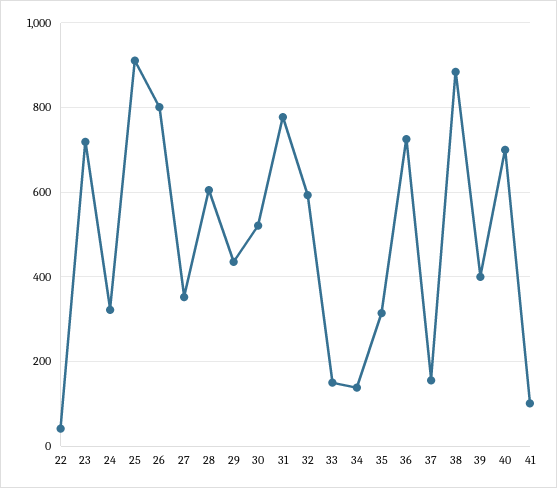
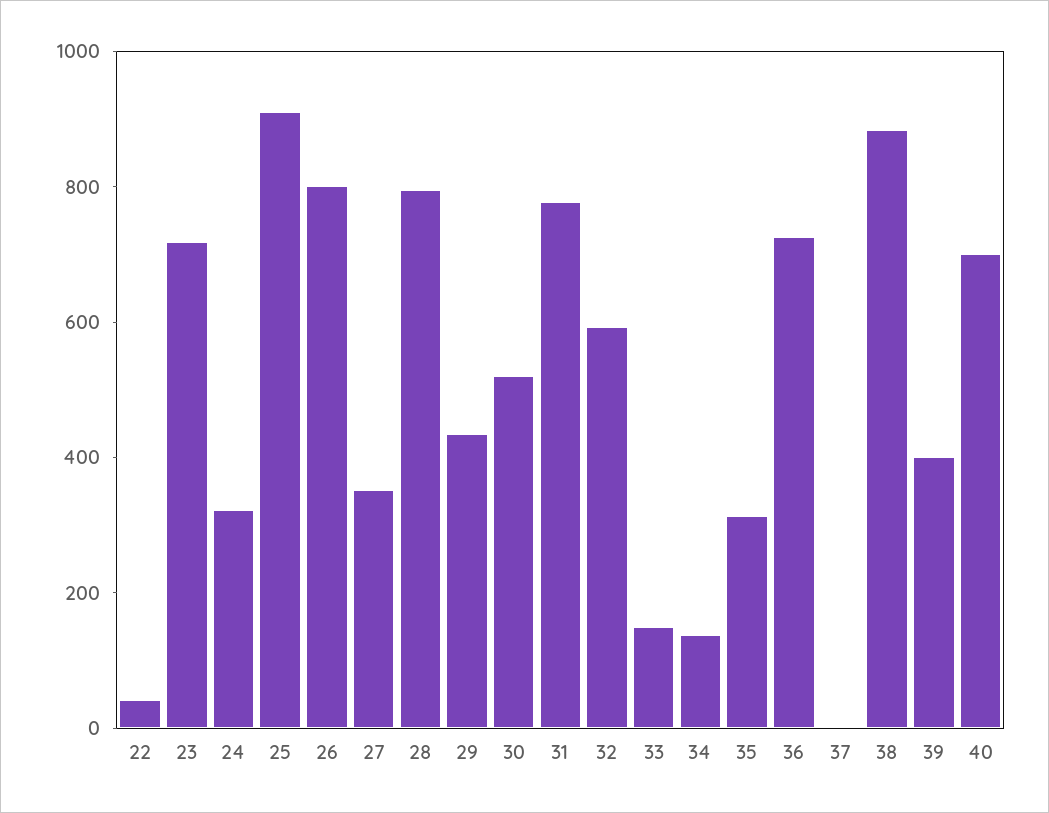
  {
    "22": 40,
    "23": 720,
    "24": 320,
    "25": 920,
    "26": 800,
    "27": 360,
-   "28": 600,
+   "28": 800,
    "29": 440,
    "30": 520,
    "31": 780,
    "32": 600,
    "33": 160,
    "34": 140,
    "35": 320,
    "36": 720,
-   "37": 160,
+   "37": 0,
    "38": 880,
    "39": 400,
-   "40": 700,
+   "40": 700
-   "41": 100
  }

